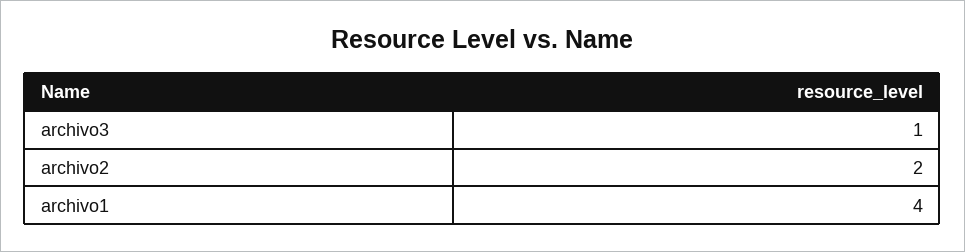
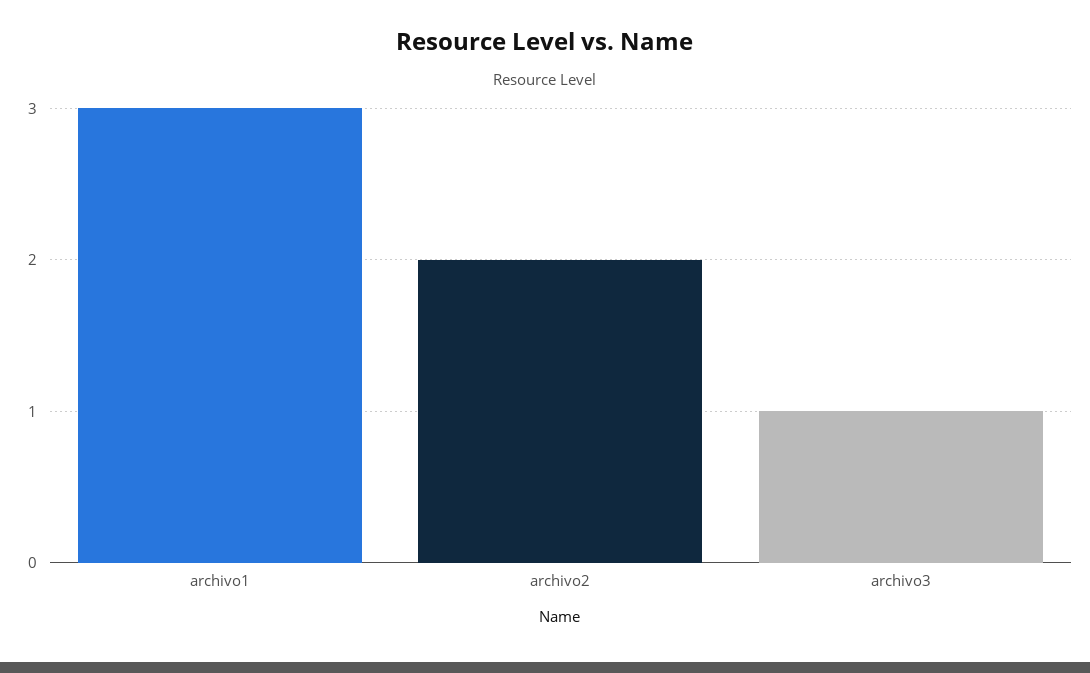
  {
    "archivo3": 1,
    "archivo2": 2,
-   "archivo1": 4
+   "archivo1": 3
  }

